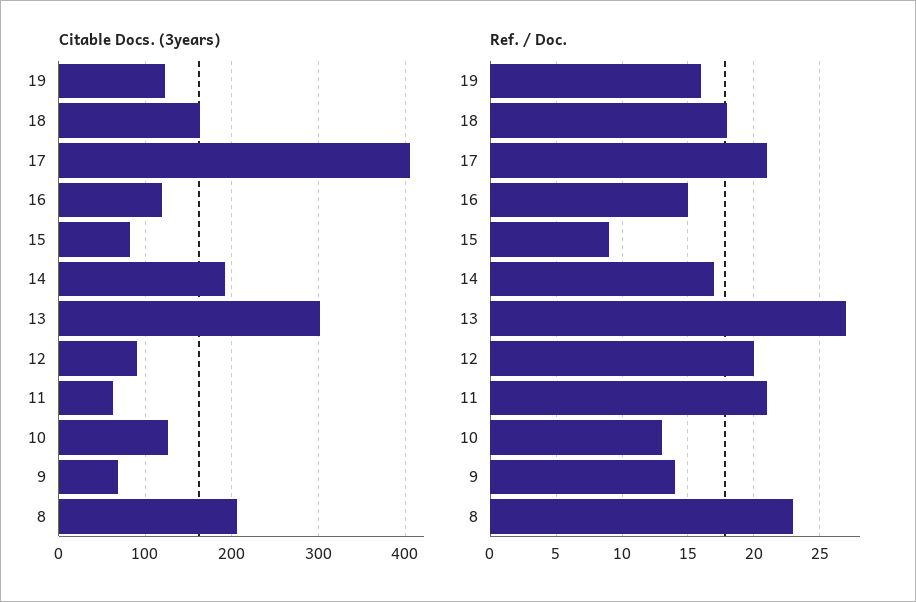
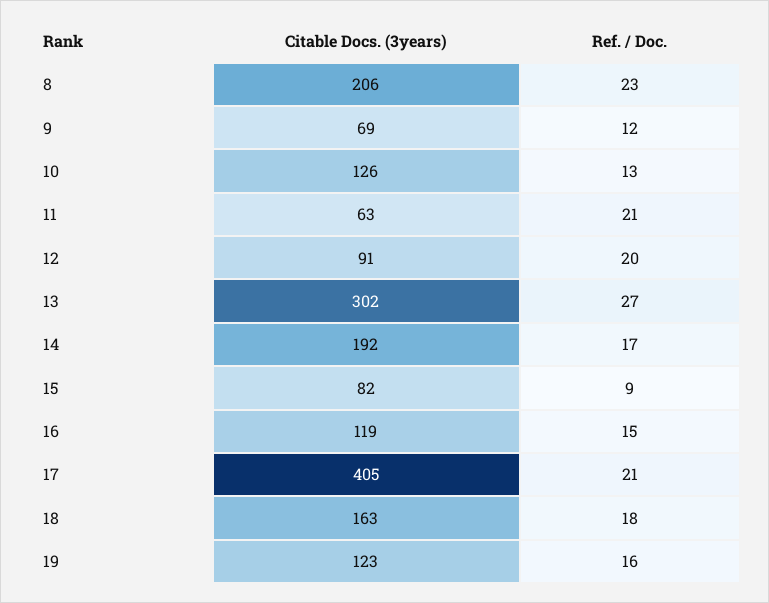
  {
    "Citable Docs. (3years)": {
      "19": 123,
      "18": 163,
      "17": 405,
      "16": 119,
      "15": 82,
      "14": 192,
      "13": 302,
      "12": 91,
      "11": 63,
      "10": 126,
      "9": 69,
      "8": 206
    },
    "Ref. / Doc.": {
      "19": 16,
      "18": 18,
      "17": 21,
      "16": 15,
      "15": 9,
      "14": 17,
      "13": 27,
      "12": 20,
      "11": 21,
      "10": 13,
-     "9": 14,
+     "9": 12,
      "8": 23
    }
  }

